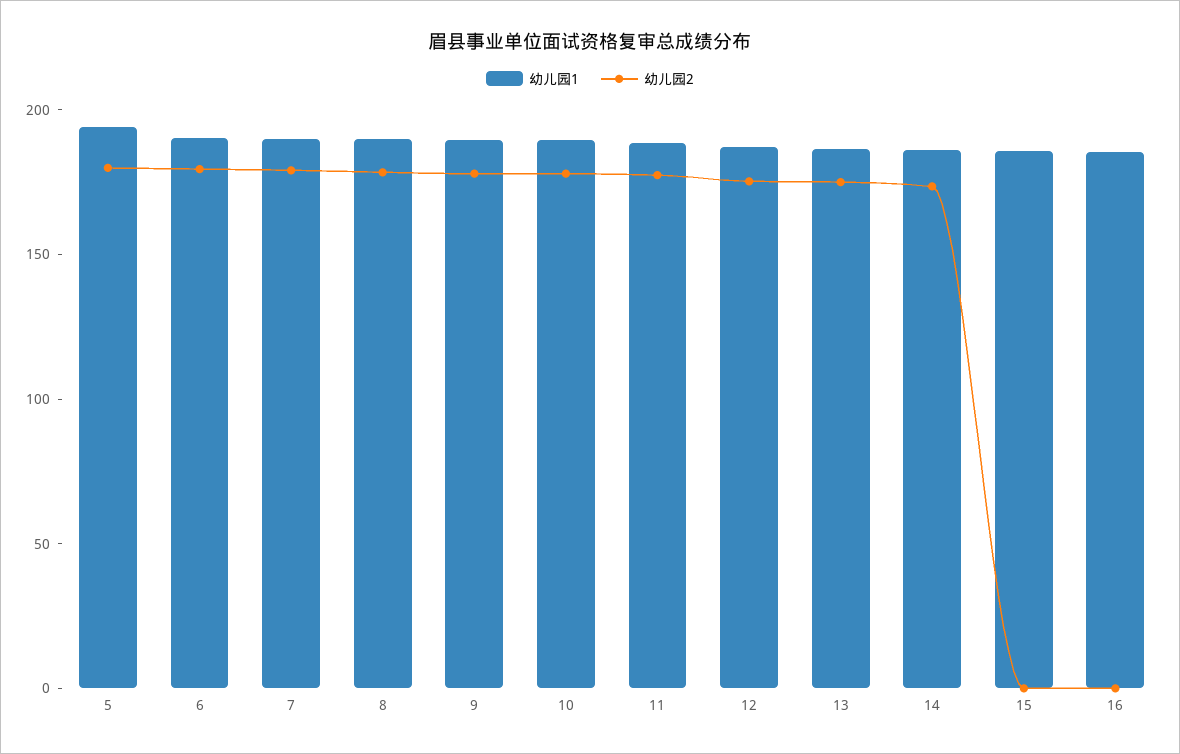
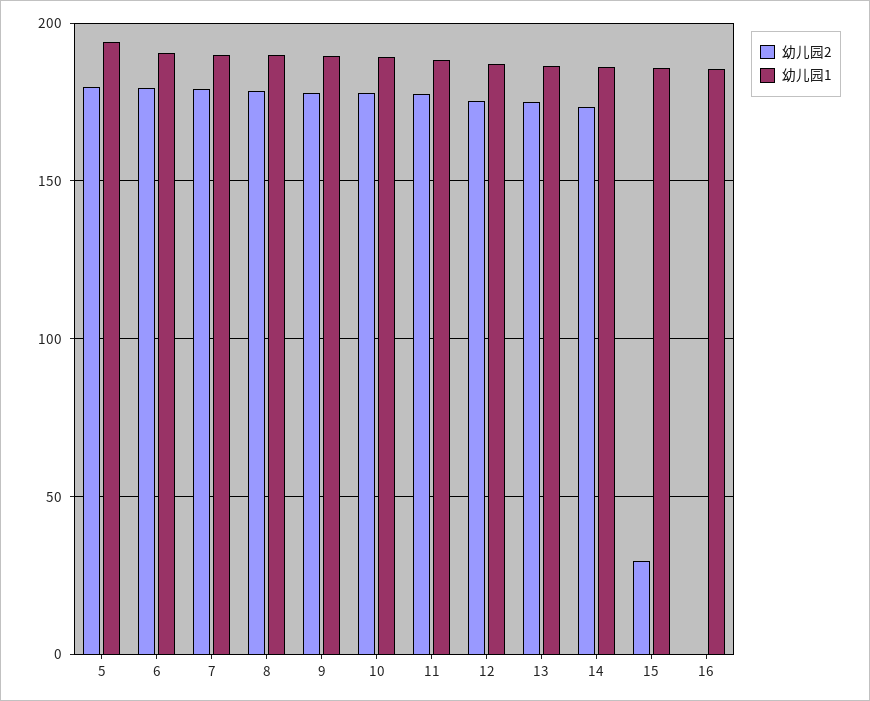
  {
    "幼儿园1": {
      "5": 195,
      "6": 190,
      "7": 190,
      "8": 190,
      "9": 190,
      "10": 190,
      "11": 190,
      "12": 185,
      "13": 185,
      "14": 185,
      "15": 185,
      "16": 185
    },
    "幼儿园2": {
      "5": 180,
      "6": 180,
      "7": 180,
      "8": 180,
      "9": 180,
      "10": 180,
      "11": 175,
      "12": 175,
      "13": 175,
      "14": 175,
-     "15": 0,
+     "15": 30,
      "16": 0
    }
  }

